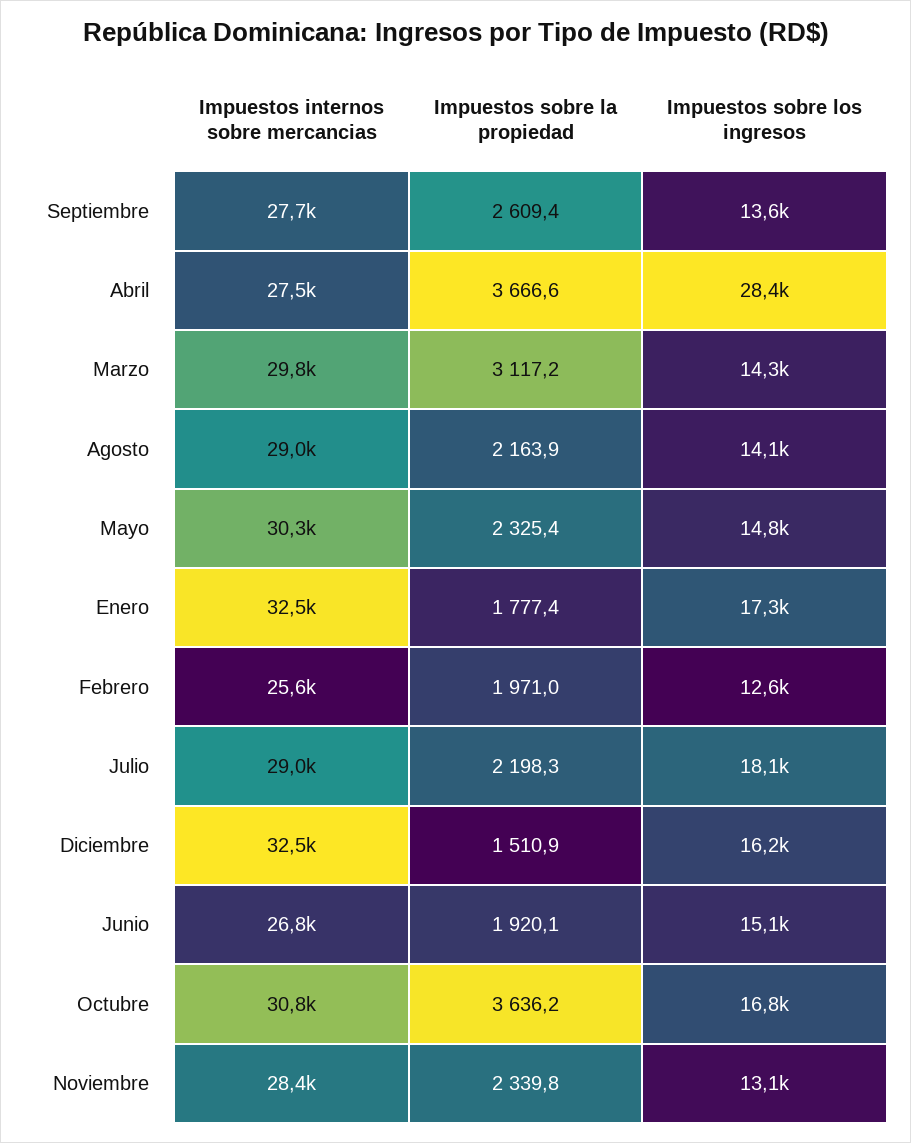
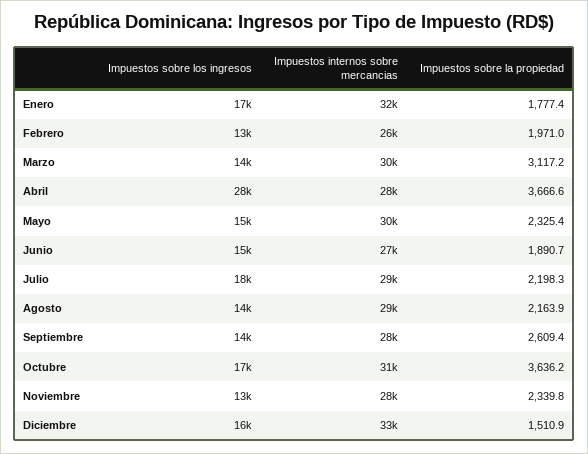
  {
    "Impuestos internos sobre mercancias": {
      "Septiembre": 27700,
      "Abril": 27500,
      "Marzo": 29800,
      "Agosto": 29000,
      "Mayo": 30300,
      "Enero": 32500,
      "Febrero": 25600,
      "Julio": 29000,
      "Diciembre": 32500,
      "Junio": 26800,
      "Octubre": 30800,
      "Noviembre": 28400
    },
    "Impuestos sobre la propiedad": {
      "Septiembre": 2609.4,
      "Abril": 3666.6,
      "Marzo": 3117.2,
      "Agosto": 2163.9,
      "Mayo": 2325.4,
      "Enero": 1777.4,
      "Febrero": 1971,
      "Julio": 2198.3,
      "Diciembre": 1510.9,
-     "Junio": 1920.1,
+     "Junio": 1890.7,
      "Octubre": 3636.2,
      "Noviembre": 2339.8
    },
    "Impuestos sobre los ingresos": {
      "Septiembre": 13600,
      "Abril": 28400,
      "Marzo": 14300,
      "Agosto": 14100,
      "Mayo": 14800,
      "Enero": 17300,
      "Febrero": 12600,
      "Julio": 18100,
      "Diciembre": 16200,
      "Junio": 15100,
      "Octubre": 16800,
      "Noviembre": 13100
    }
  }

